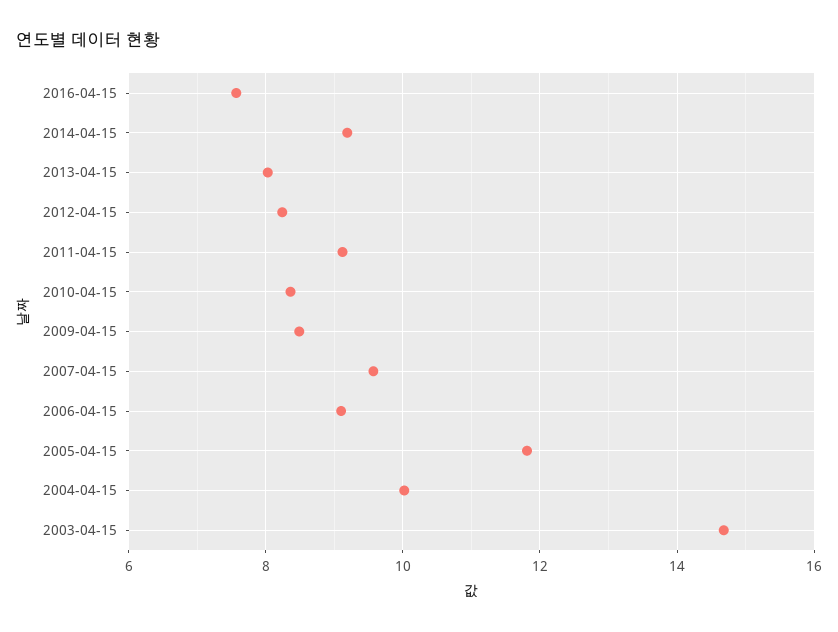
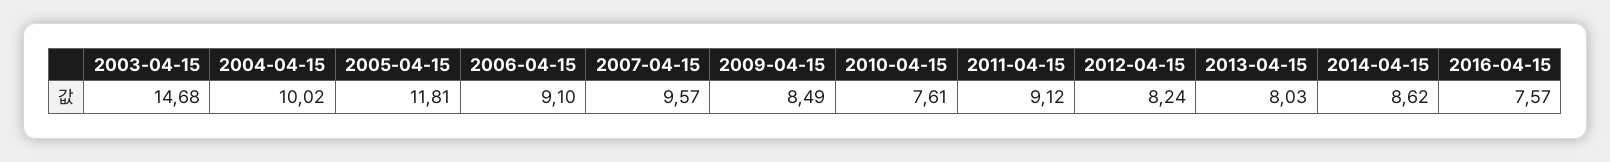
  {
    "2016-04-15": 7.57,
-   "2014-04-15": 9.2,
+   "2014-04-15": 8.62,
    "2013-04-15": 8.03,
    "2012-04-15": 8.24,
    "2011-04-15": 9.12,
-   "2010-04-15": 8.4,
+   "2010-04-15": 7.61,
    "2009-04-15": 8.49,
    "2007-04-15": 9.57,
    "2006-04-15": 9.1,
    "2005-04-15": 11.81,
    "2004-04-15": 10.02,
    "2003-04-15": 14.68
  }

